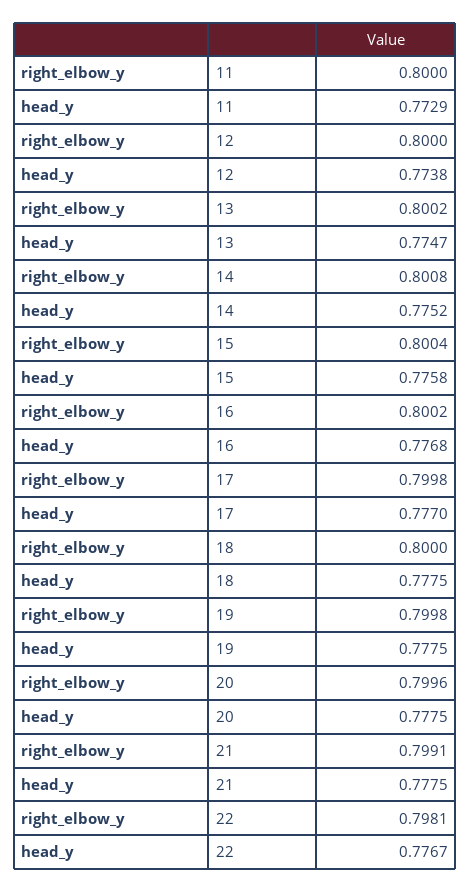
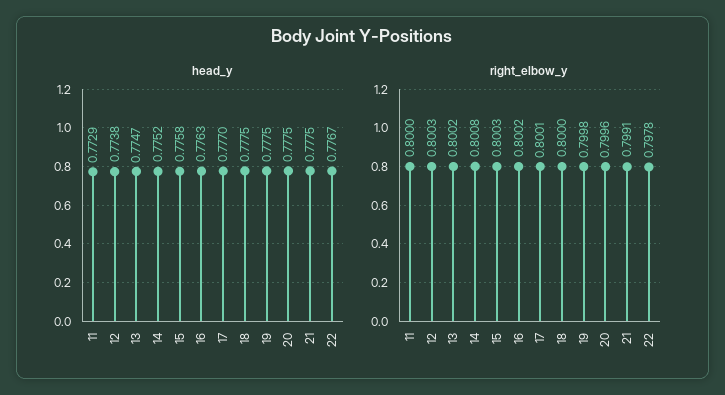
  {
    "right_elbow_y": {
      "11": 0.8,
-     "12": 0.8,
+     "12": 0.8003,
      "13": 0.8002,
      "14": 0.8008,
-     "15": 0.8004,
+     "15": 0.8003,
      "16": 0.8002,
-     "17": 0.7998,
+     "17": 0.8001,
      "18": 0.8,
      "19": 0.7998,
      "20": 0.7996,
      "21": 0.7991,
-     "22": 0.7981
+     "22": 0.7978
    },
    "head_y": {
      "11": 0.7729,
      "12": 0.7738,
      "13": 0.7747,
      "14": 0.7752,
      "15": 0.7758,
-     "16": 0.7768,
+     "16": 0.7763,
      "17": 0.777,
      "18": 0.7775,
      "19": 0.7775,
      "20": 0.7775,
      "21": 0.7775,
      "22": 0.7767
    }
  }

